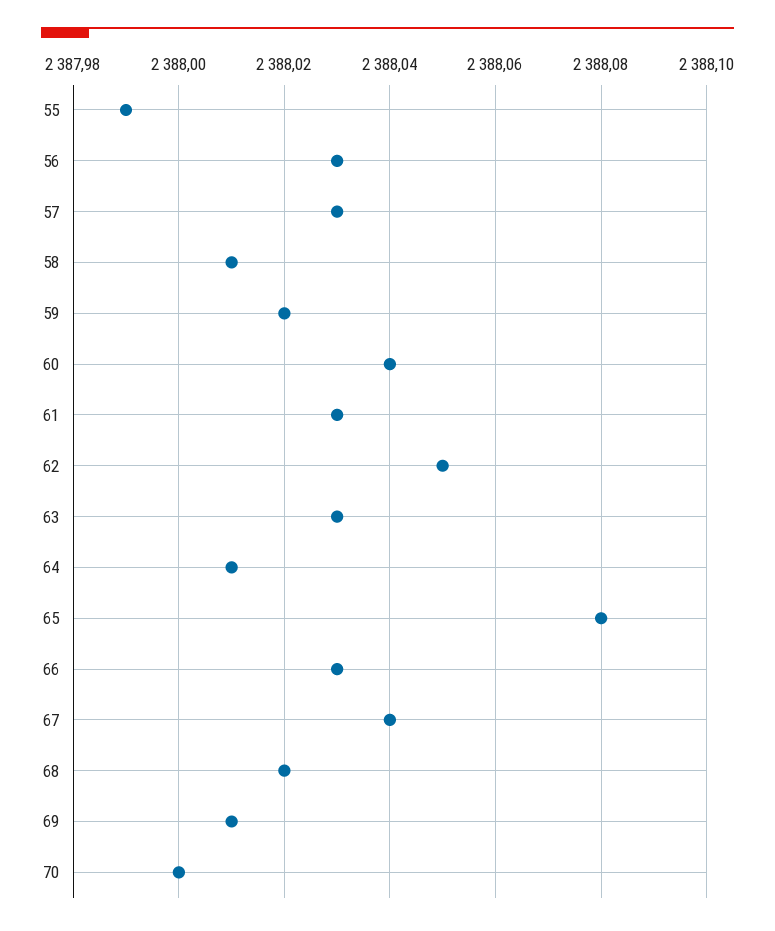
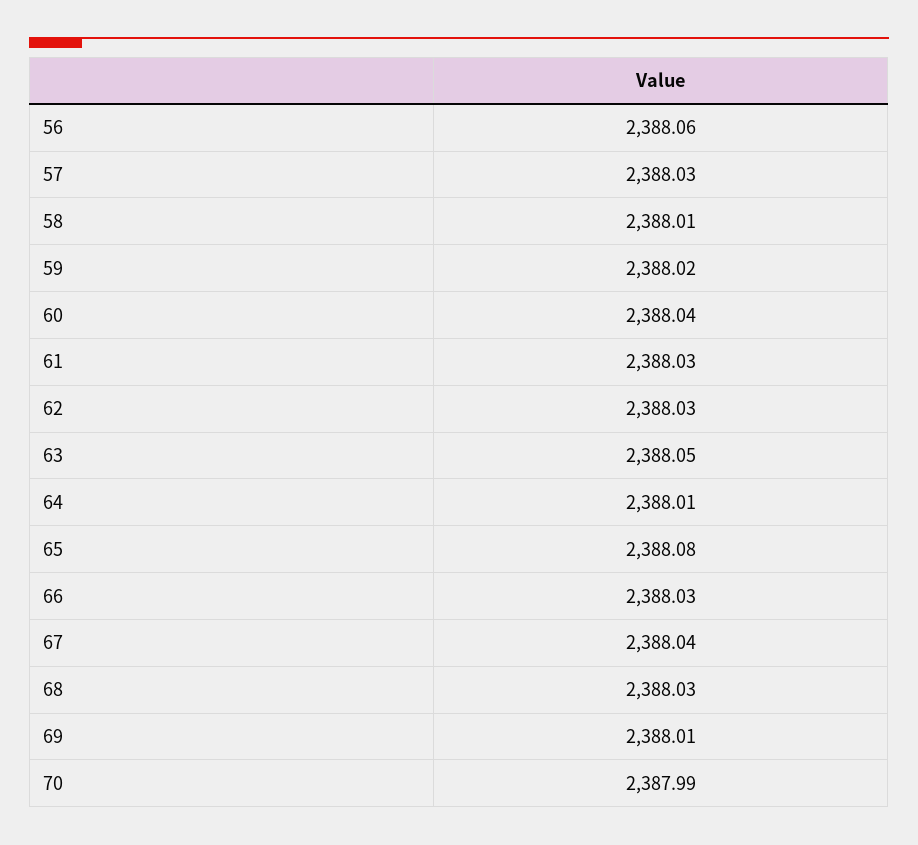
  {
-   "55": 2387.99,
-   "56": 2388.03,
+   "56": 2388.06,
    "57": 2388.03,
    "58": 2388.01,
    "59": 2388.02,
    "60": 2388.04,
    "61": 2388.03,
-   "62": 2388.05,
+   "62": 2388.03,
-   "63": 2388.03,
+   "63": 2388.05,
    "64": 2388.01,
    "65": 2388.08,
    "66": 2388.03,
    "67": 2388.04,
-   "68": 2388.02,
+   "68": 2388.03,
    "69": 2388.01,
-   "70": 2388
+   "70": 2387.99
  }

